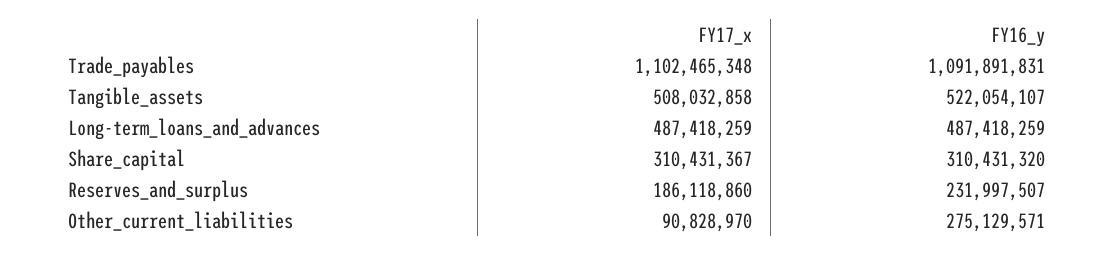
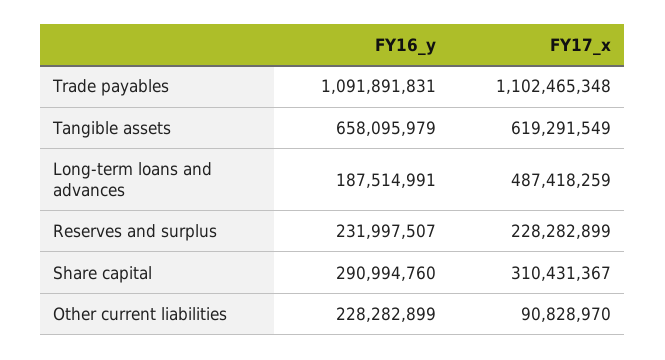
  {
    "FY17_x": {
      "Trade_payables": 1102465348,
-     "Tangible_assets": 508032858,
+     "Tangible_assets": 619291549,
      "Long-term_loans_and_advances": 487418259,
      "Share_capital": 310431367,
-     "Reserves_and_surplus": 186118860,
+     "Reserves_and_surplus": 228282899,
      "Other_current_liabilities": 90828970
    },
    "FY16_y": {
      "Trade_payables": 1091891831,
-     "Tangible_assets": 522054107,
+     "Tangible_assets": 658095979,
-     "Long-term_loans_and_advances": 487418259,
+     "Long-term_loans_and_advances": 187514991,
-     "Share_capital": 310431320,
+     "Share_capital": 290994760,
      "Reserves_and_surplus": 231997507,
-     "Other_current_liabilities": 275129571
+     "Other_current_liabilities": 228282899
    }
  }

